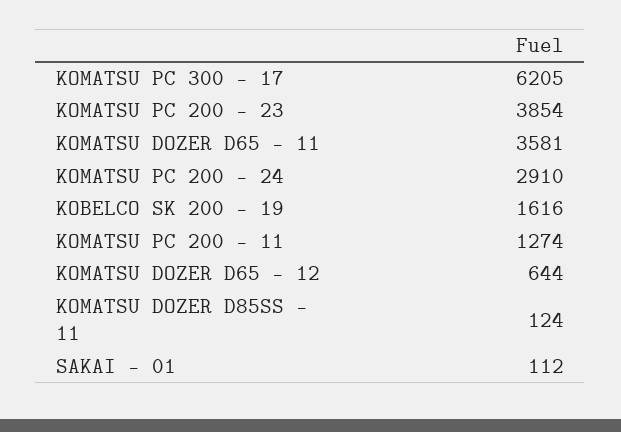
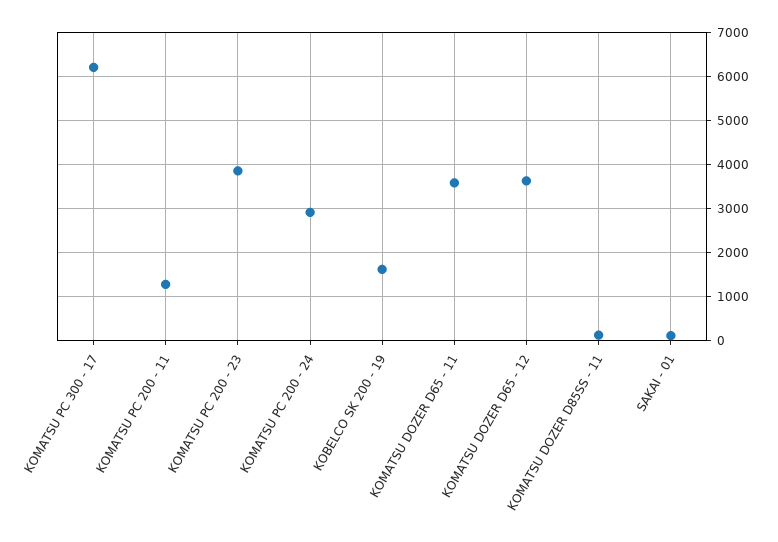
  {
    "KOMATSU PC 300 - 17": 6205,
    "KOMATSU PC 200 - 23": 3854,
    "KOMATSU DOZER D65 - 11": 3581,
    "KOMATSU PC 200 - 24": 2910,
    "KOBELCO SK 200 - 19": 1616,
    "KOMATSU PC 200 - 11": 1274,
-   "KOMATSU DOZER D65 - 12": 644,
+   "KOMATSU DOZER D65 - 12": 3600,
    "KOMATSU DOZER D85SS - 11": 124,
    "SAKAI - 01": 112
  }

